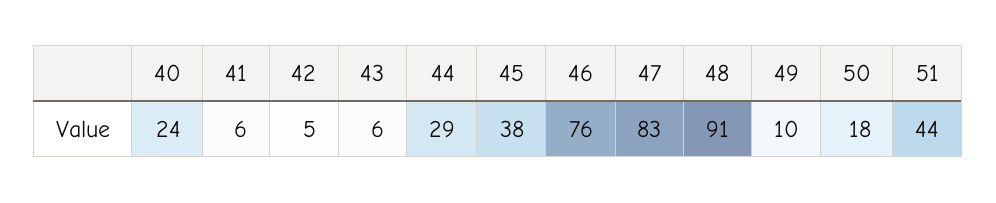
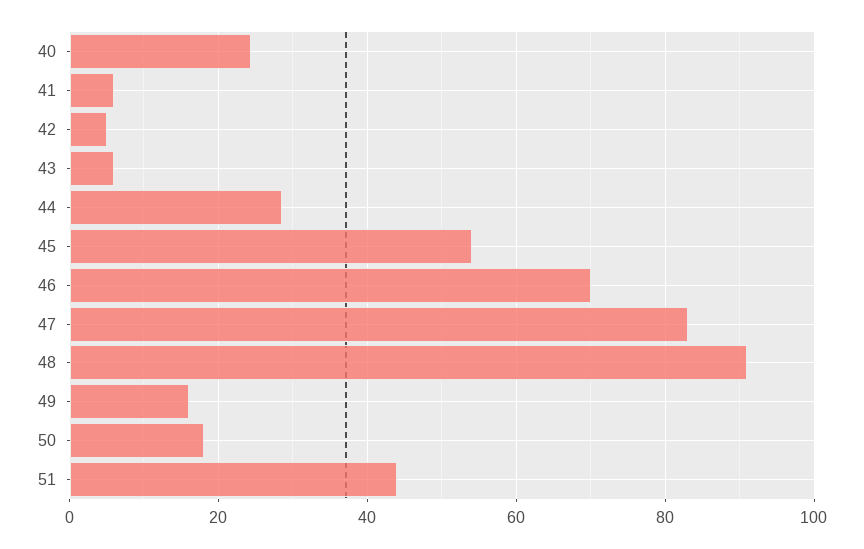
  {
    "40": 24,
    "41": 6,
    "42": 5,
    "43": 6,
    "44": 29,
-   "45": 38,
+   "45": 54,
-   "46": 76,
+   "46": 70,
    "47": 83,
    "48": 91,
-   "49": 10,
+   "49": 16,
    "50": 18,
    "51": 44
  }

